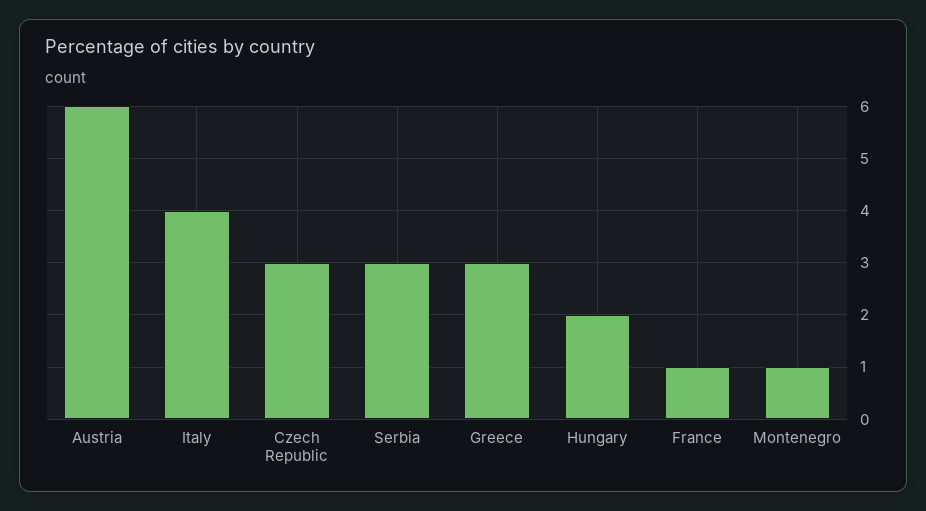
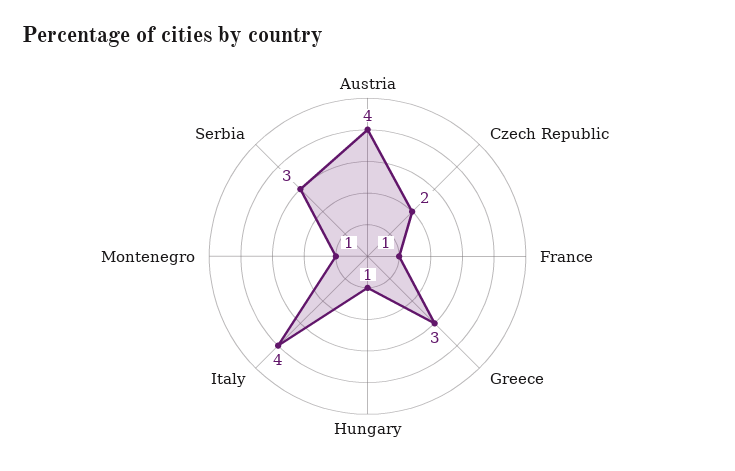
  {
-   "Austria": 6,
+   "Austria": 4,
    "Italy": 4,
-   "Czech Republic": 3,
+   "Czech Republic": 2,
    "Serbia": 3,
    "Greece": 3,
-   "Hungary": 2,
+   "Hungary": 1,
    "France": 1,
    "Montenegro": 1
  }

